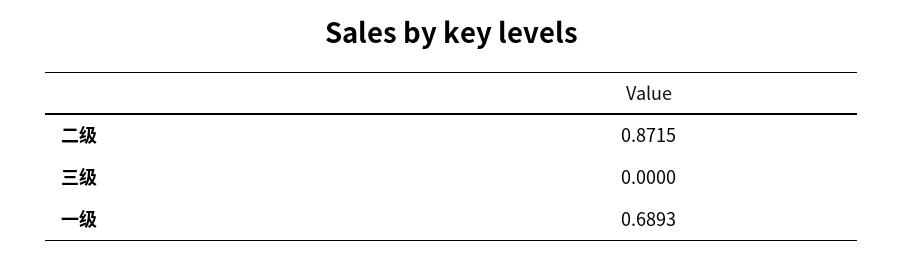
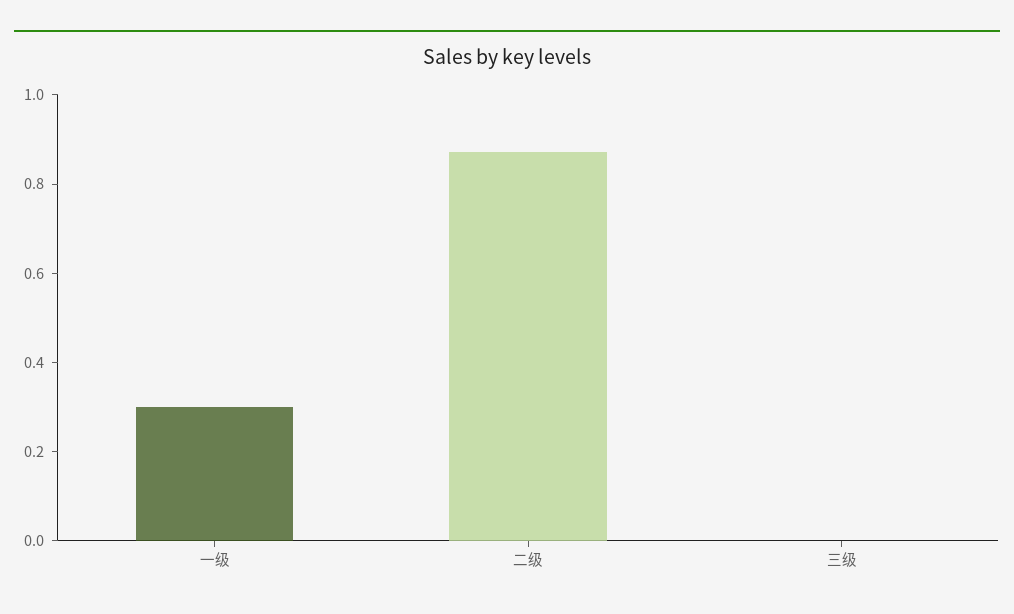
  {
    "二级": 0.8715,
    "三级": 0,
-   "一级": 0.6893
+   "一级": 0.3
  }

